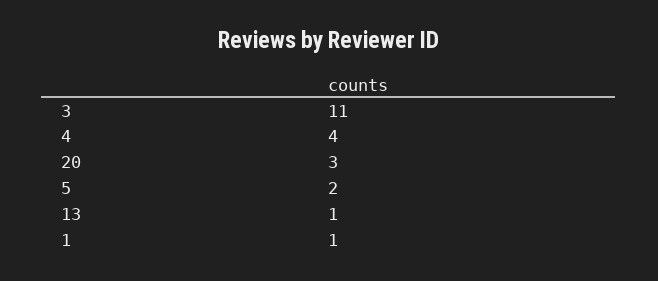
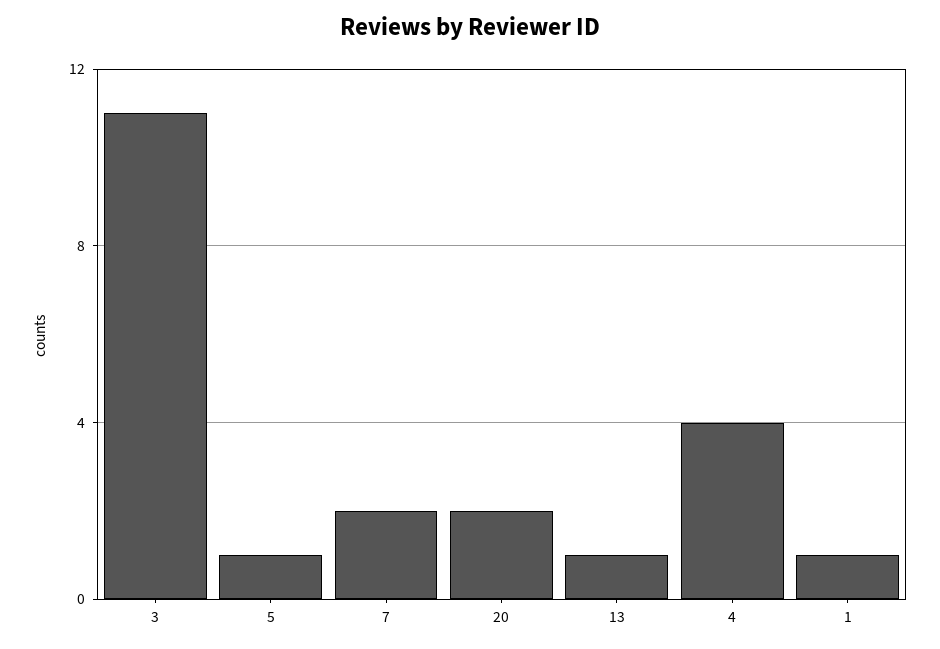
  {
    "3": 11,
    "4": 4,
-   "20": 3,
+   "20": 2,
-   "5": 2,
+   "5": 1,
    "13": 1,
-   "1": 1
+   "1": 1,
+   "7": 2
  }

